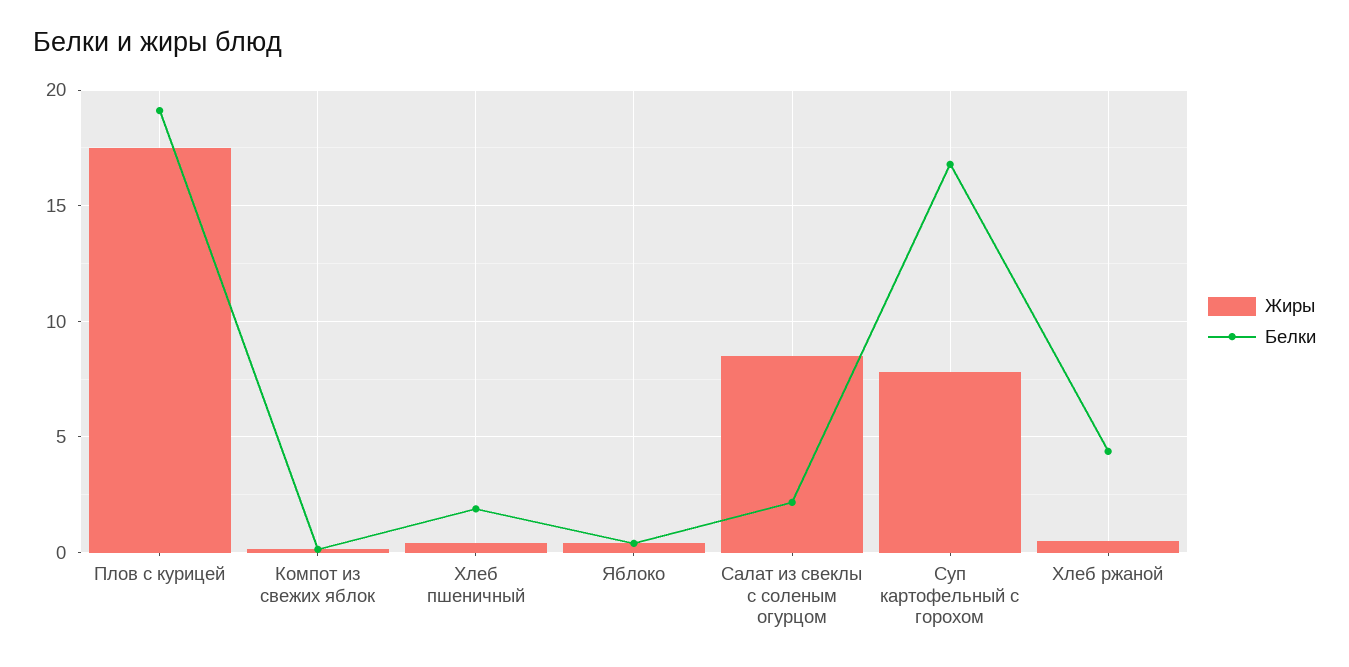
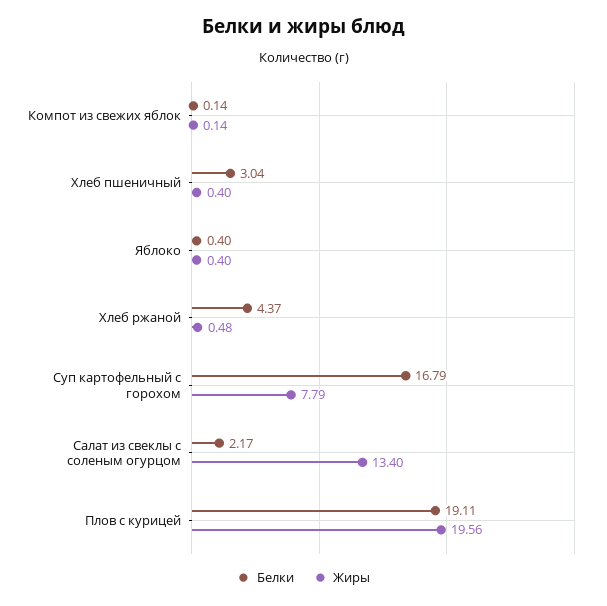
  {
    "Жиры": {
-     "Плов с курицей": 17.5,
+     "Плов с курицей": 19.56,
      "Компот из свежих яблок": 0.14,
      "Хлеб пшеничный": 0.4,
      "Яблоко": 0.4,
-     "Салат из свеклы с соленым огурцом": 8.5,
+     "Салат из свеклы с соленым огурцом": 13.4,
      "Суп картофельный с горохом": 7.79,
      "Хлеб ржаной": 0.48
    },
    "Белки": {
      "Плов с курицей": 19.11,
      "Компот из свежих яблок": 0.14,
-     "Хлеб пшеничный": 2,
+     "Хлеб пшеничный": 3.04,
      "Яблоко": 0.4,
      "Салат из свеклы с соленым огурцом": 2.17,
      "Суп картофельный с горохом": 16.79,
      "Хлеб ржаной": 4.37
    }
  }

